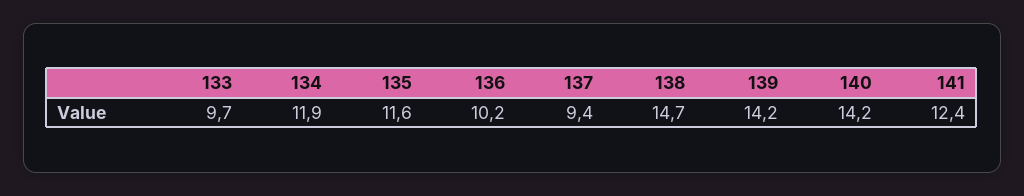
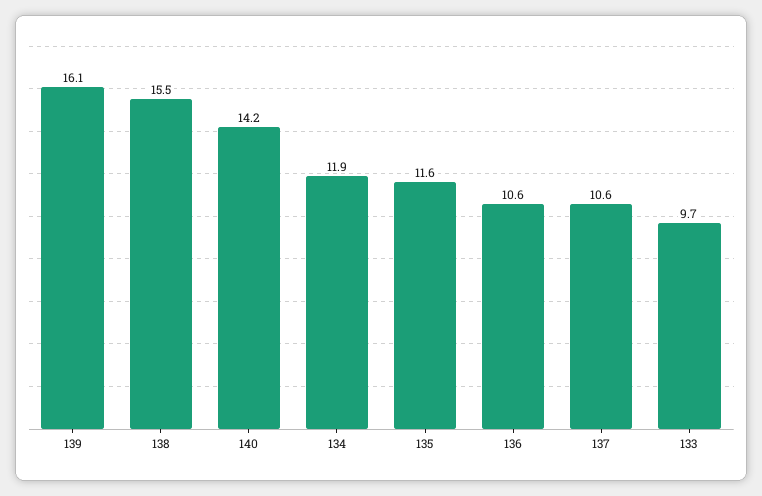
  {
    "133": 9.7,
    "134": 11.9,
    "135": 11.6,
-   "136": 10.2,
+   "136": 10.6,
-   "137": 9.4,
+   "137": 10.6,
-   "138": 14.7,
+   "138": 15.5,
-   "139": 14.2,
+   "139": 16.1,
-   "140": 14.2,
+   "140": 14.2
-   "141": 12.4
  }

